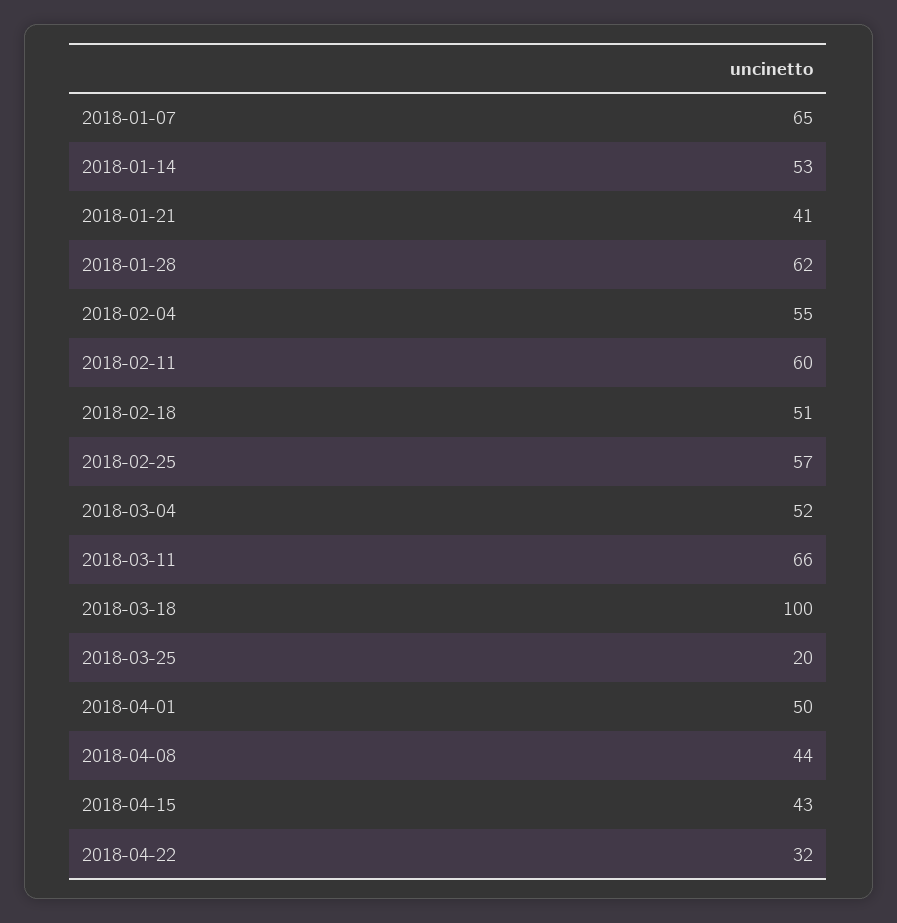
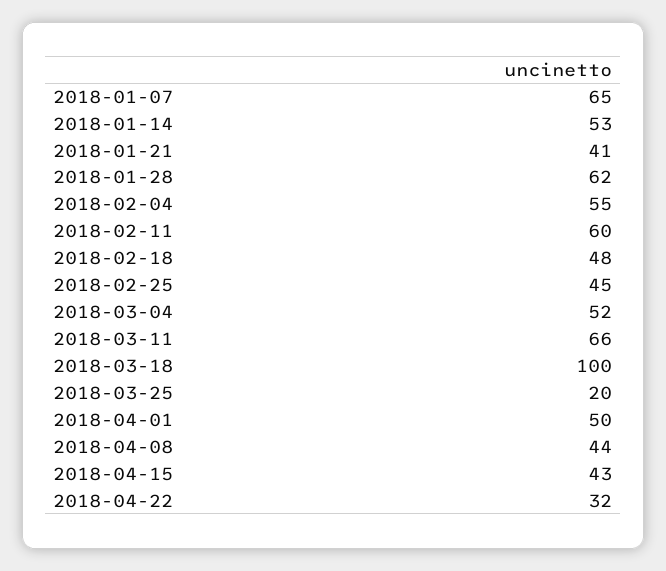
  {
    "2018-01-07": 65,
    "2018-01-14": 53,
    "2018-01-21": 41,
    "2018-01-28": 62,
    "2018-02-04": 55,
    "2018-02-11": 60,
-   "2018-02-18": 51,
+   "2018-02-18": 48,
-   "2018-02-25": 57,
+   "2018-02-25": 45,
    "2018-03-04": 52,
    "2018-03-11": 66,
    "2018-03-18": 100,
    "2018-03-25": 20,
    "2018-04-01": 50,
    "2018-04-08": 44,
    "2018-04-15": 43,
    "2018-04-22": 32
  }

